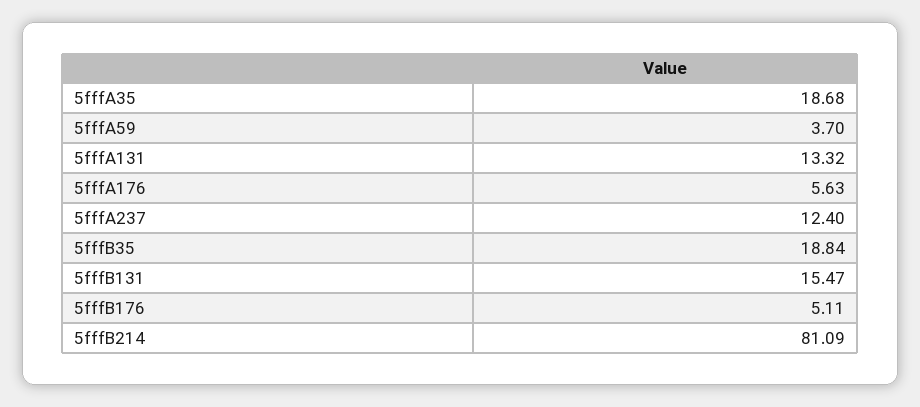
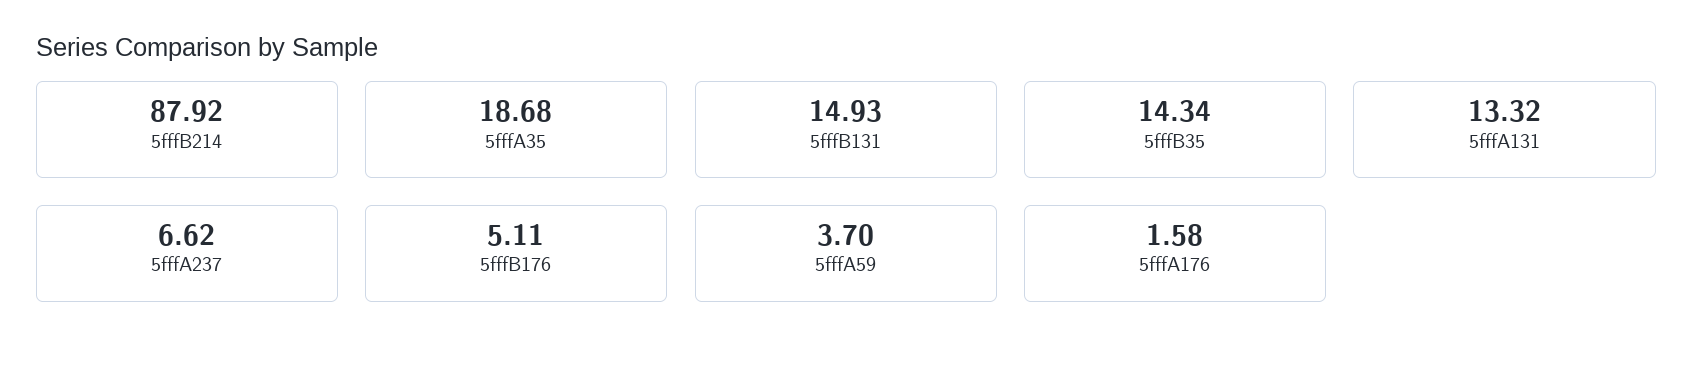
  {
    "5fffA35": 18.68,
    "5fffA59": 3.7,
    "5fffA131": 13.32,
-   "5fffA176": 5.63,
+   "5fffA176": 1.58,
-   "5fffA237": 12.4,
+   "5fffA237": 6.62,
-   "5fffB35": 18.84,
+   "5fffB35": 14.34,
-   "5fffB131": 15.47,
+   "5fffB131": 14.93,
    "5fffB176": 5.11,
-   "5fffB214": 81.09
+   "5fffB214": 87.92
  }

